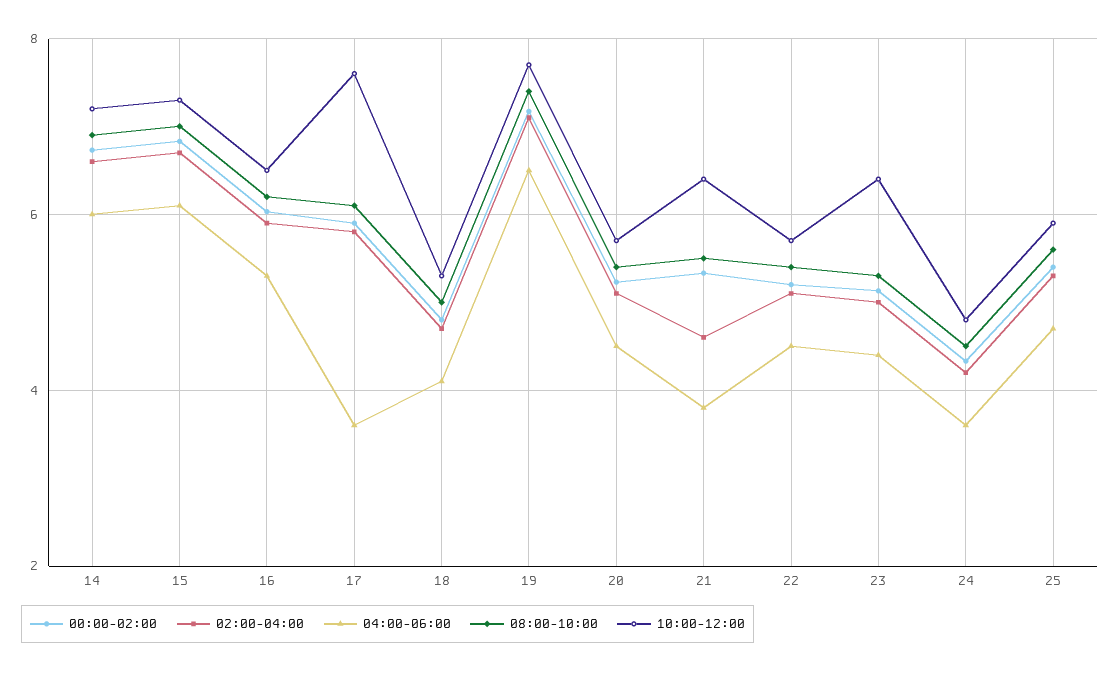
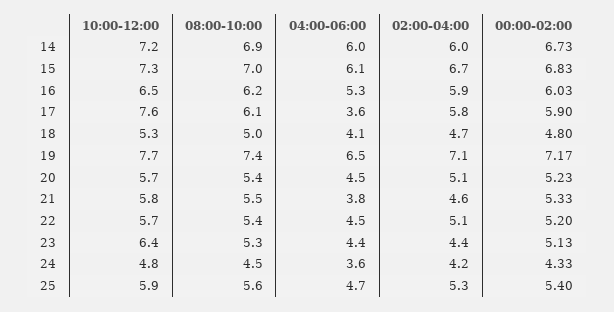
  {
    "00:00-02:00": {
      "14": 6.73,
      "15": 6.83,
      "16": 6.03,
      "17": 5.9,
      "18": 4.8,
      "19": 7.17,
      "20": 5.23,
      "21": 5.33,
      "22": 5.2,
      "23": 5.13,
      "24": 4.33,
      "25": 5.4
    },
    "02:00-04:00": {
-     "14": 6.6,
+     "14": 6,
      "15": 6.7,
      "16": 5.9,
      "17": 5.8,
      "18": 4.7,
      "19": 7.1,
      "20": 5.1,
      "21": 4.6,
      "22": 5.1,
-     "23": 5,
+     "23": 4.4,
      "24": 4.2,
      "25": 5.3
    },
    "04:00-06:00": {
      "14": 6,
      "15": 6.1,
      "16": 5.3,
      "17": 3.6,
      "18": 4.1,
      "19": 6.5,
      "20": 4.5,
      "21": 3.8,
      "22": 4.5,
      "23": 4.4,
      "24": 3.6,
      "25": 4.7
    },
    "08:00-10:00": {
      "14": 6.9,
      "15": 7,
      "16": 6.2,
      "17": 6.1,
      "18": 5,
      "19": 7.4,
      "20": 5.4,
      "21": 5.5,
      "22": 5.4,
      "23": 5.3,
      "24": 4.5,
      "25": 5.6
    },
    "10:00-12:00": {
      "14": 7.2,
      "15": 7.3,
      "16": 6.5,
      "17": 7.6,
      "18": 5.3,
      "19": 7.7,
      "20": 5.7,
-     "21": 6.4,
+     "21": 5.8,
      "22": 5.7,
      "23": 6.4,
      "24": 4.8,
      "25": 5.9
    }
  }

